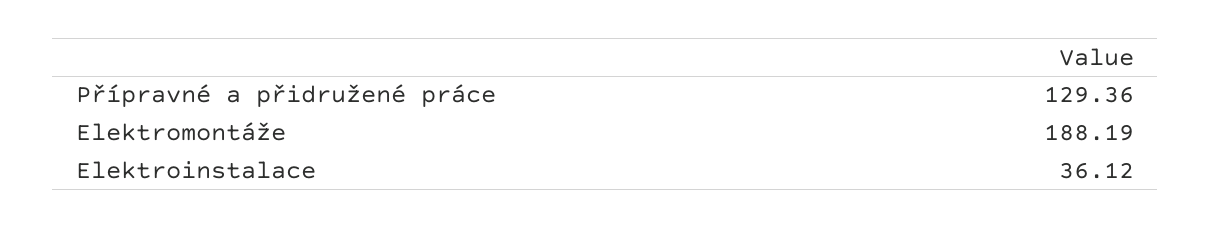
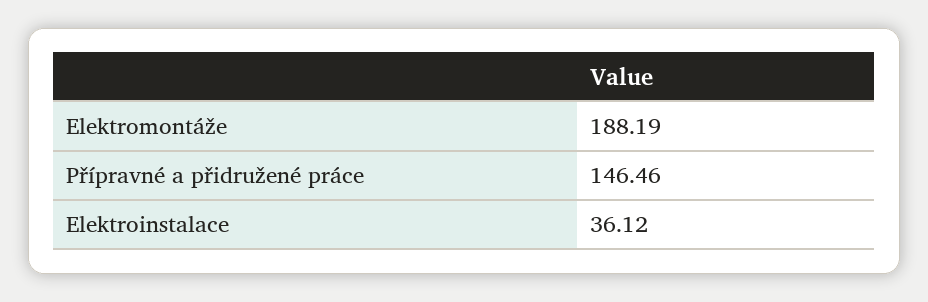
  {
-   "Přípravné a přidružené práce": 129.36,
+   "Přípravné a přidružené práce": 146.46,
    "Elektromontáže": 188.19,
    "Elektroinstalace": 36.12
  }

